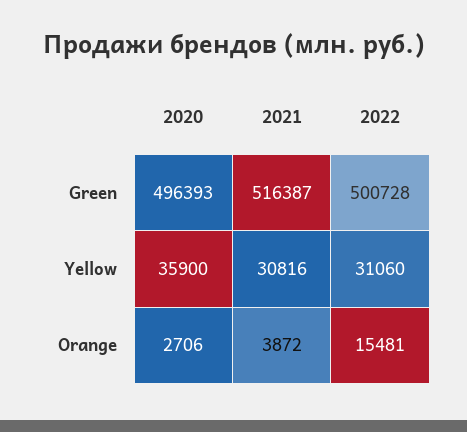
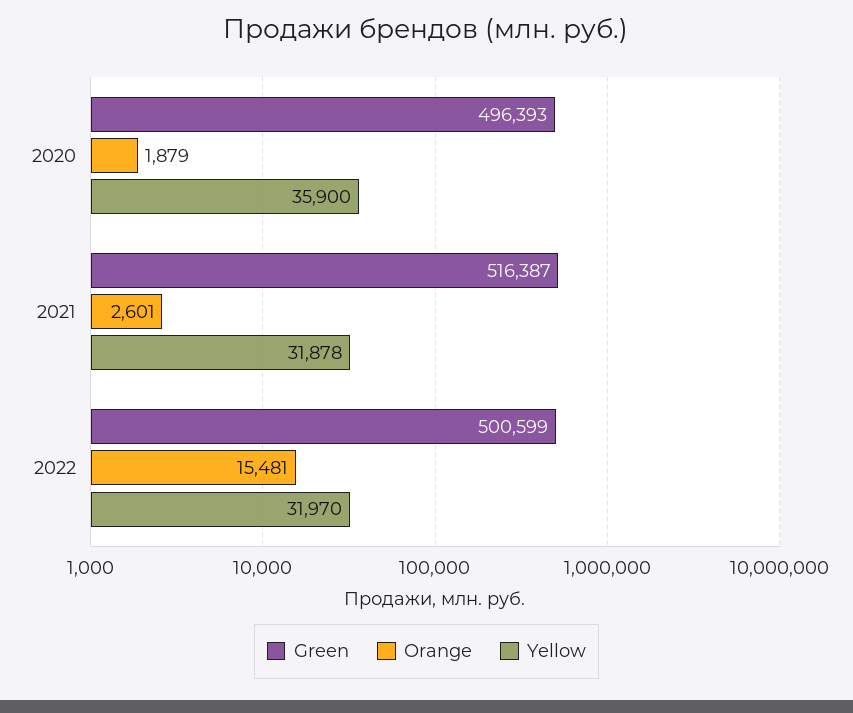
  {
    "Green": {
      "2020": 496393,
      "2021": 516387,
-     "2022": 500728
+     "2022": 500599
    },
    "Yellow": {
      "2020": 35900,
-     "2021": 30816,
+     "2021": 31878,
-     "2022": 31060
+     "2022": 31970
    },
    "Orange": {
-     "2020": 2706,
+     "2020": 1879,
-     "2021": 3872,
+     "2021": 2601,
      "2022": 15481
    }
  }

